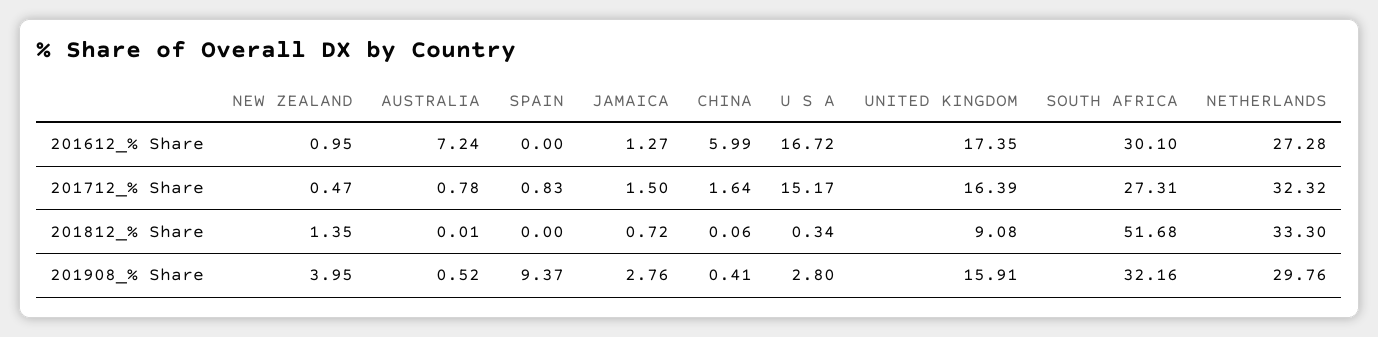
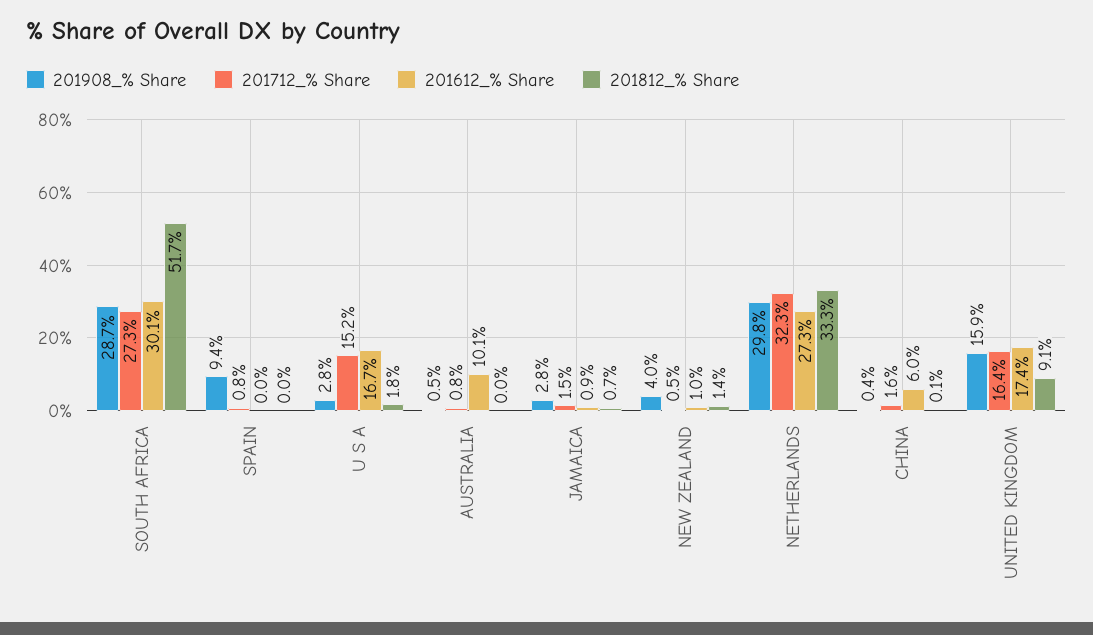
  {
    "201612_% Share": {
      "NEW ZEALAND": 0.95,
-     "AUSTRALIA": 7.24,
+     "AUSTRALIA": 10.1,
      "SPAIN": 0,
-     "JAMAICA": 1.27,
+     "JAMAICA": 0.9,
      "CHINA": 5.99,
      "U S A": 16.72,
      "UNITED KINGDOM": 17.35,
      "SOUTH AFRICA": 30.1,
      "NETHERLANDS": 27.28
    },
    "201712_% Share": {
      "NEW ZEALAND": 0.47,
      "AUSTRALIA": 0.78,
      "SPAIN": 0.83,
      "JAMAICA": 1.5,
      "CHINA": 1.64,
      "U S A": 15.17,
      "UNITED KINGDOM": 16.39,
      "SOUTH AFRICA": 27.31,
      "NETHERLANDS": 32.32
    },
    "201812_% Share": {
      "NEW ZEALAND": 1.35,
      "AUSTRALIA": 0.01,
      "SPAIN": 0,
      "JAMAICA": 0.72,
      "CHINA": 0.06,
-     "U S A": 0.34,
+     "U S A": 1.8,
      "UNITED KINGDOM": 9.08,
      "SOUTH AFRICA": 51.68,
      "NETHERLANDS": 33.3
    },
    "201908_% Share": {
      "NEW ZEALAND": 3.95,
      "AUSTRALIA": 0.52,
      "SPAIN": 9.37,
      "JAMAICA": 2.76,
      "CHINA": 0.41,
      "U S A": 2.8,
      "UNITED KINGDOM": 15.91,
-     "SOUTH AFRICA": 32.16,
+     "SOUTH AFRICA": 28.7,
      "NETHERLANDS": 29.76
    }
  }

